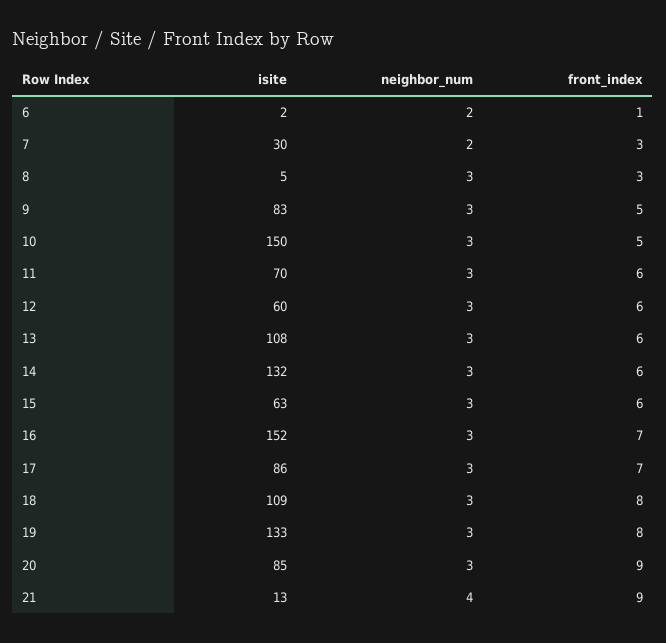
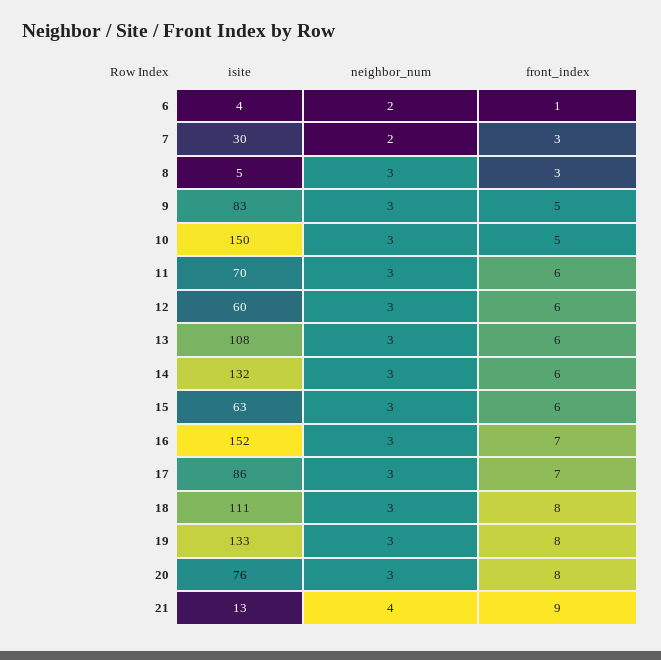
  {
    "isite": {
-     "6": 2,
+     "6": 4,
      "7": 30,
      "8": 5,
      "9": 83,
      "10": 150,
      "11": 70,
      "12": 60,
      "13": 108,
      "14": 132,
      "15": 63,
      "16": 152,
      "17": 86,
-     "18": 109,
+     "18": 111,
      "19": 133,
-     "20": 85,
+     "20": 76,
      "21": 13
    },
    "neighbor_num": {
      "6": 2,
      "7": 2,
      "8": 3,
      "9": 3,
      "10": 3,
      "11": 3,
      "12": 3,
      "13": 3,
      "14": 3,
      "15": 3,
      "16": 3,
      "17": 3,
      "18": 3,
      "19": 3,
      "20": 3,
      "21": 4
    },
    "front_index": {
      "6": 1,
      "7": 3,
      "8": 3,
      "9": 5,
      "10": 5,
      "11": 6,
      "12": 6,
      "13": 6,
      "14": 6,
      "15": 6,
      "16": 7,
      "17": 7,
      "18": 8,
      "19": 8,
-     "20": 9,
+     "20": 8,
      "21": 9
    }
  }

